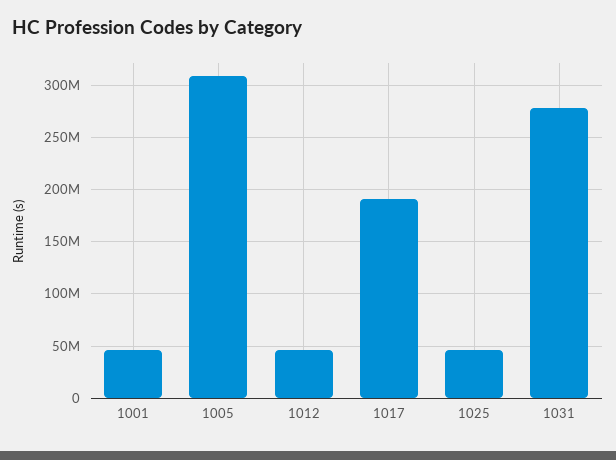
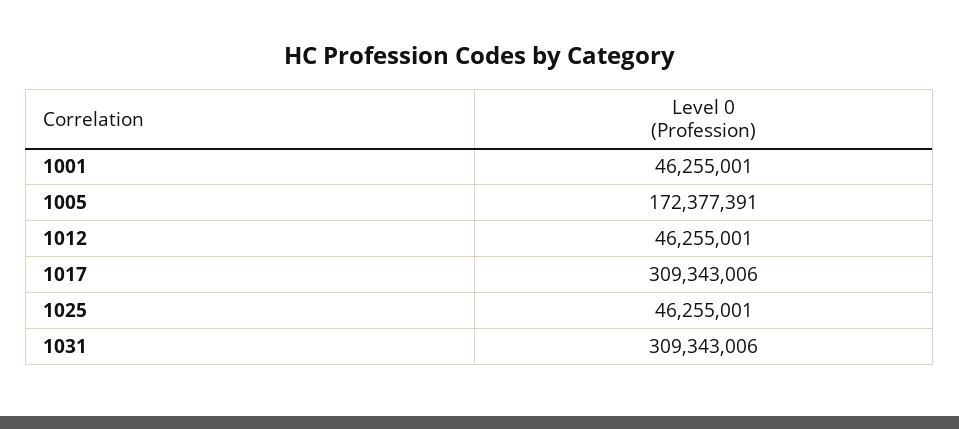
  {
    "1001": 46255001,
-   "1005": 310000000,
+   "1005": 172377391,
    "1012": 46255001,
-   "1017": 190000000,
+   "1017": 309343006,
    "1025": 46255001,
-   "1031": 280000000
+   "1031": 309343006
  }

